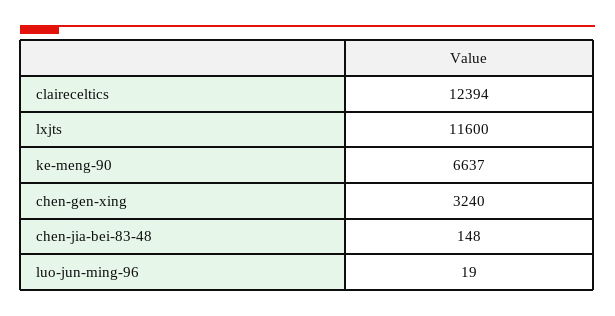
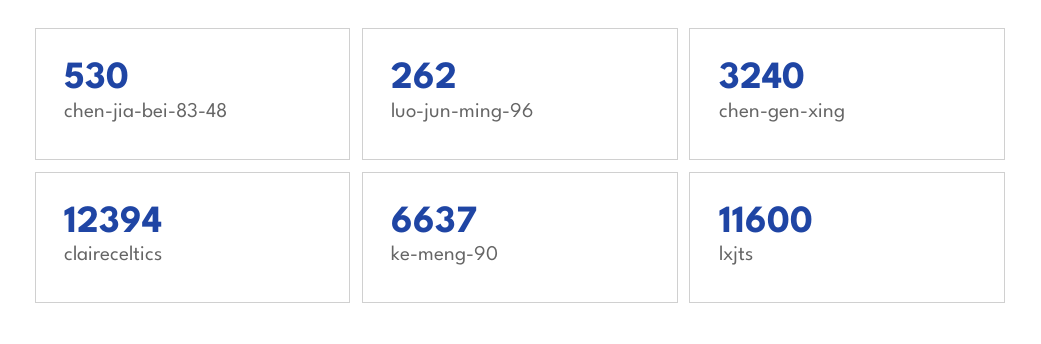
  {
    "claireceltics": 12394,
    "lxjts": 11600,
    "ke-meng-90": 6637,
    "chen-gen-xing": 3240,
-   "chen-jia-bei-83-48": 148,
+   "chen-jia-bei-83-48": 530,
-   "luo-jun-ming-96": 19
+   "luo-jun-ming-96": 262
  }

